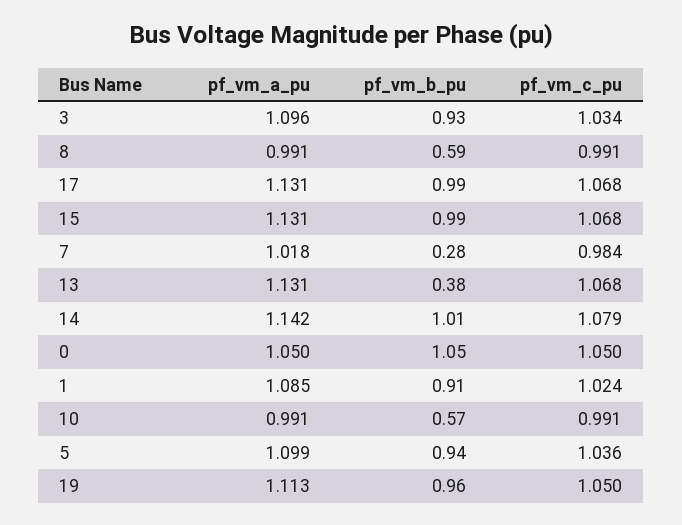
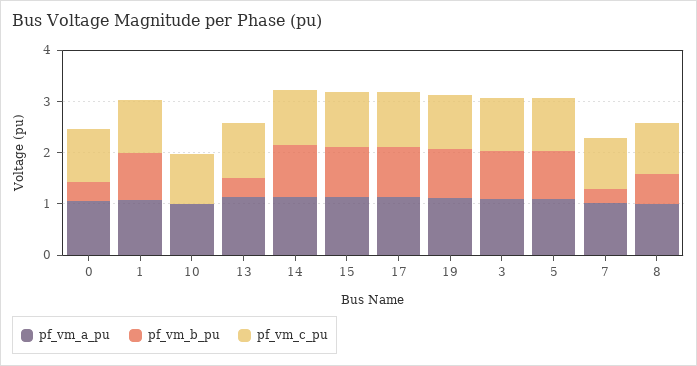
  {
    "pf_vm_a_pu": {
      "3": 1.096,
      "8": 0.991,
      "17": 1.131,
      "15": 1.131,
      "7": 1.018,
      "13": 1.131,
      "14": 1.142,
      "0": 1.05,
      "1": 1.085,
      "10": 0.991,
      "5": 1.099,
      "19": 1.113
    },
    "pf_vm_b_pu": {
      "3": 0.93,
      "8": 0.59,
      "17": 0.99,
      "15": 0.99,
      "7": 0.28,
      "13": 0.38,
      "14": 1.01,
-     "0": 1.05,
+     "0": 0.4,
      "1": 0.91,
-     "10": 0.57,
+     "10": 0,
      "5": 0.94,
      "19": 0.96
    },
    "pf_vm_c_pu": {
      "3": 1.034,
      "8": 0.991,
      "17": 1.068,
      "15": 1.068,
      "7": 0.984,
      "13": 1.068,
      "14": 1.079,
      "0": 1.05,
      "1": 1.024,
      "10": 0.991,
      "5": 1.036,
      "19": 1.05
    }
  }

